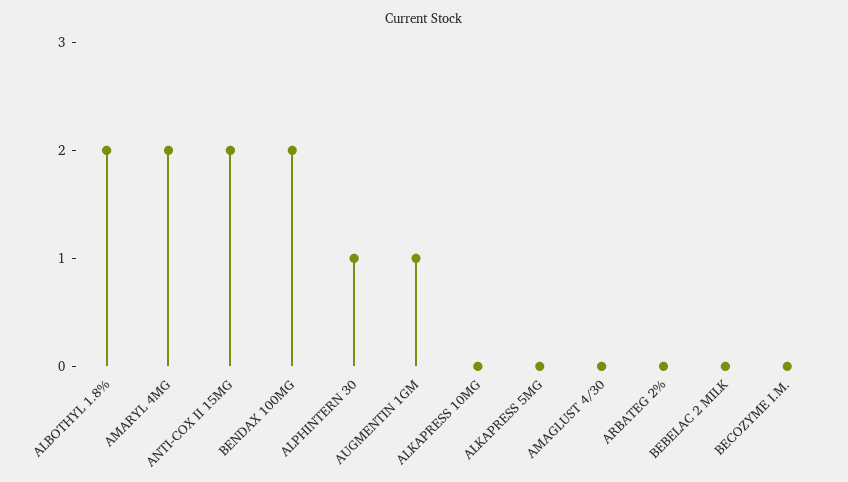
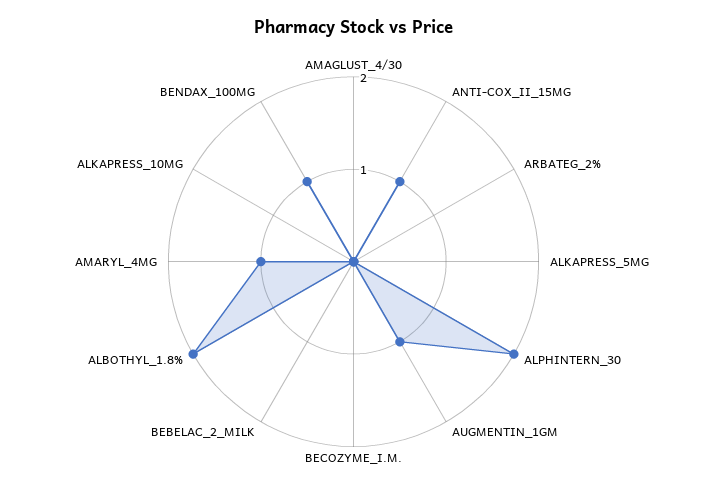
  {
    "ALBOTHYL 1.8%": 2,
-   "AMARYL 4MG": 2,
+   "AMARYL 4MG": 1,
-   "ANTI-COX II 15MG": 2,
+   "ANTI-COX II 15MG": 1,
-   "BENDAX 100MG": 2,
+   "BENDAX 100MG": 1,
-   "ALPHINTERN 30": 1,
+   "ALPHINTERN 30": 2,
    "AUGMENTIN 1GM": 1,
    "ALKAPRESS 10MG": 0,
    "ALKAPRESS 5MG": 0,
    "AMAGLUST 4/30": 0,
    "ARBATEG 2%": 0,
    "BEBELAC 2 MILK": 0,
    "BECOZYME I.M.": 0
  }

